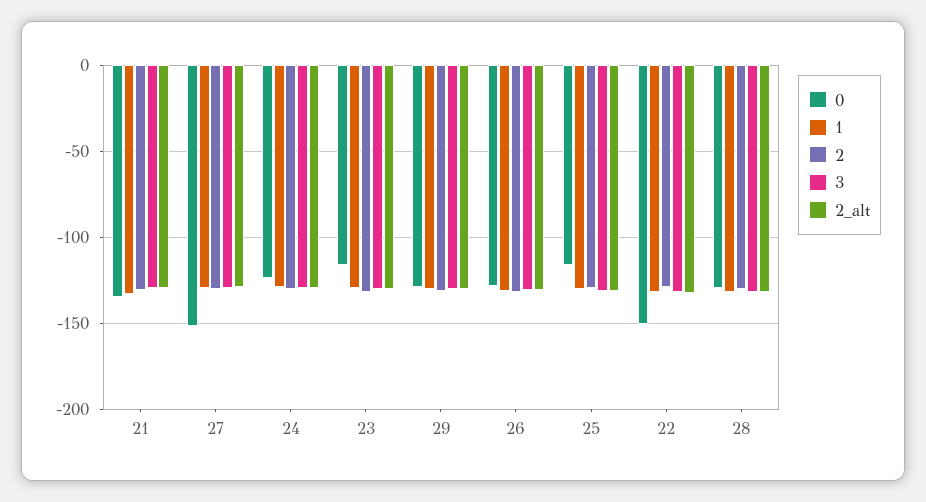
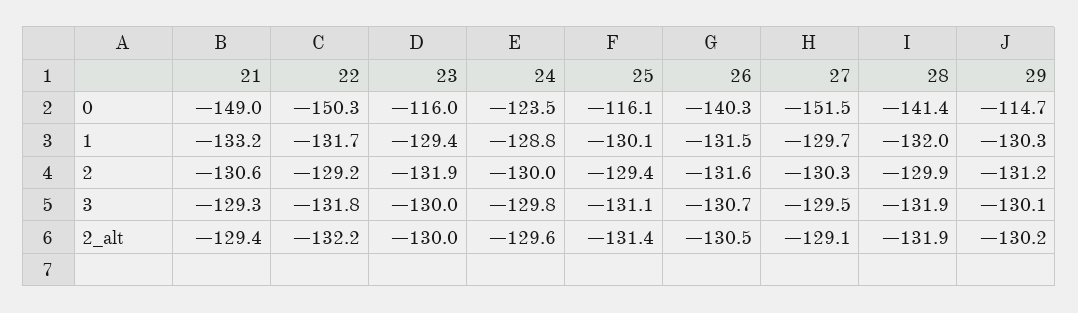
  {
    "0": {
-     "21": -135,
+     "21": -149,
      "27": -151.5,
      "24": -123.5,
      "23": -116,
-     "29": -130,
+     "29": -114.7,
-     "26": -130,
+     "26": -140.3,
      "25": -116.1,
      "22": -150.3,
-     "28": -130
+     "28": -141.4
    },
    "1": {
      "21": -133.2,
      "27": -129.7,
      "24": -128.8,
      "23": -129.4,
      "29": -130.3,
      "26": -131.5,
      "25": -130.1,
      "22": -131.7,
      "28": -132
    },
    "2": {
      "21": -130.6,
      "27": -130.3,
      "24": -130,
      "23": -131.9,
      "29": -131.2,
      "26": -131.6,
      "25": -129.4,
      "22": -129.2,
      "28": -129.9
    },
    "3": {
      "21": -129.3,
      "27": -129.5,
      "24": -129.8,
      "23": -130,
      "29": -130.1,
      "26": -130.7,
      "25": -131.1,
      "22": -131.8,
      "28": -131.9
    },
    "2_alt": {
      "21": -129.4,
      "27": -129.1,
      "24": -129.6,
      "23": -130,
      "29": -130.2,
      "26": -130.5,
      "25": -131.4,
      "22": -132.2,
      "28": -131.9
    }
  }

